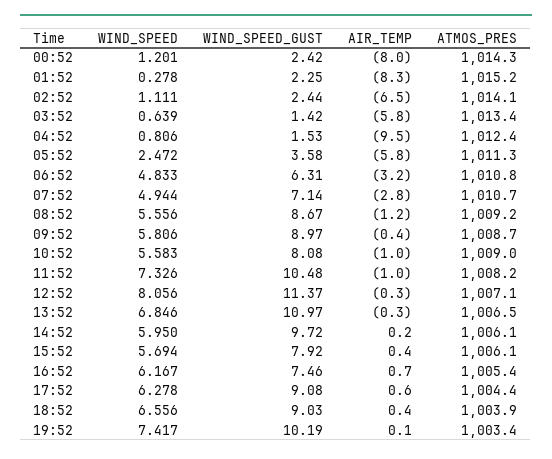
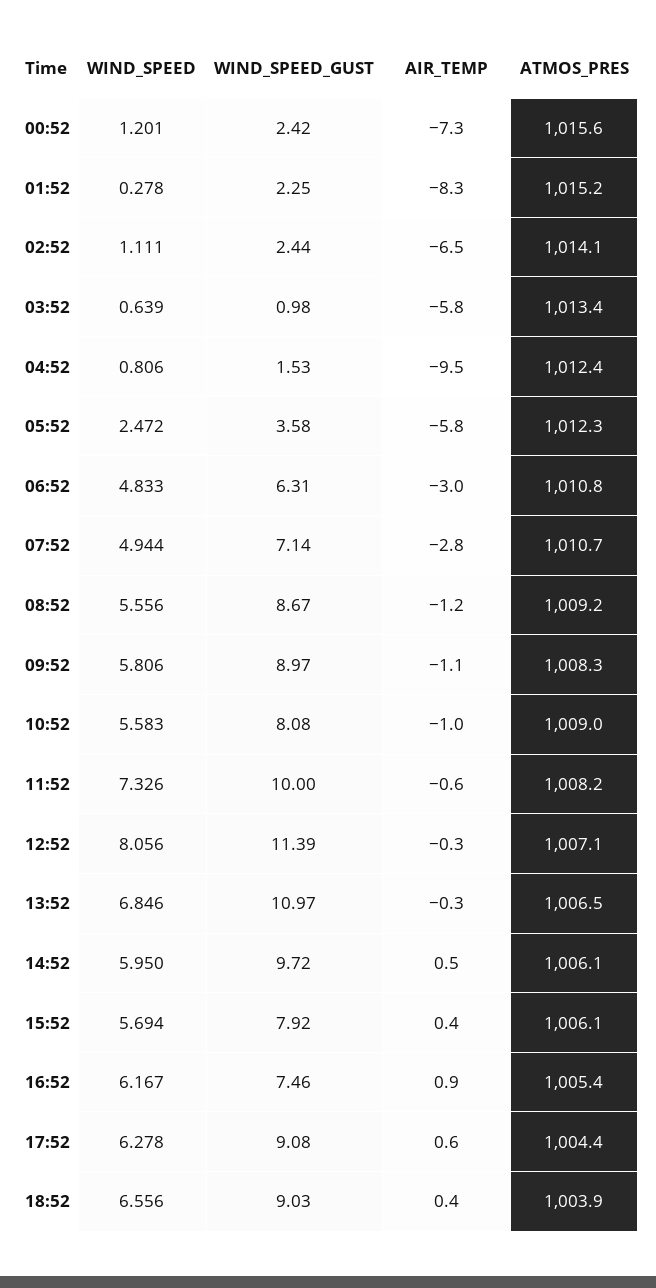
  {
    "WIND_SPEED": {
      "00:52": 1.201,
      "01:52": 0.278,
      "02:52": 1.111,
      "03:52": 0.639,
      "04:52": 0.806,
      "05:52": 2.472,
      "06:52": 4.833,
      "07:52": 4.944,
      "08:52": 5.556,
      "09:52": 5.806,
      "10:52": 5.583,
      "11:52": 7.326,
      "12:52": 8.056,
      "13:52": 6.846,
      "14:52": 5.95,
      "15:52": 5.694,
      "16:52": 6.167,
      "17:52": 6.278,
-     "18:52": 6.556,
+     "18:52": 6.556
-     "19:52": 7.417
    },
    "WIND_SPEED_GUST": {
      "00:52": 2.42,
      "01:52": 2.25,
      "02:52": 2.44,
-     "03:52": 1.42,
+     "03:52": 0.98,
      "04:52": 1.53,
      "05:52": 3.58,
      "06:52": 6.31,
      "07:52": 7.14,
      "08:52": 8.67,
      "09:52": 8.97,
      "10:52": 8.08,
-     "11:52": 10.48,
+     "11:52": 10,
-     "12:52": 11.37,
+     "12:52": 11.39,
      "13:52": 10.97,
      "14:52": 9.72,
      "15:52": 7.92,
      "16:52": 7.46,
      "17:52": 9.08,
-     "18:52": 9.03,
+     "18:52": 9.03
-     "19:52": 10.19
    },
    "AIR_TEMP": {
-     "00:52": -8,
+     "00:52": -7.3,
      "01:52": -8.3,
      "02:52": -6.5,
      "03:52": -5.8,
      "04:52": -9.5,
      "05:52": -5.8,
-     "06:52": -3.2,
+     "06:52": -3,
      "07:52": -2.8,
      "08:52": -1.2,
-     "09:52": -0.4,
+     "09:52": -1.1,
      "10:52": -1,
-     "11:52": -1,
+     "11:52": -0.6,
      "12:52": -0.3,
      "13:52": -0.3,
-     "14:52": 0.2,
+     "14:52": 0.5,
      "15:52": 0.4,
-     "16:52": 0.7,
+     "16:52": 0.9,
      "17:52": 0.6,
-     "18:52": 0.4,
+     "18:52": 0.4
-     "19:52": 0.1
    },
    "ATMOS_PRES": {
-     "00:52": 1014.3,
+     "00:52": 1015.6,
      "01:52": 1015.2,
      "02:52": 1014.1,
      "03:52": 1013.4,
      "04:52": 1012.4,
-     "05:52": 1011.3,
+     "05:52": 1012.3,
      "06:52": 1010.8,
      "07:52": 1010.7,
      "08:52": 1009.2,
-     "09:52": 1008.7,
+     "09:52": 1008.3,
      "10:52": 1009,
      "11:52": 1008.2,
      "12:52": 1007.1,
      "13:52": 1006.5,
      "14:52": 1006.1,
      "15:52": 1006.1,
      "16:52": 1005.4,
      "17:52": 1004.4,
-     "18:52": 1003.9,
+     "18:52": 1003.9
-     "19:52": 1003.4
    }
  }

